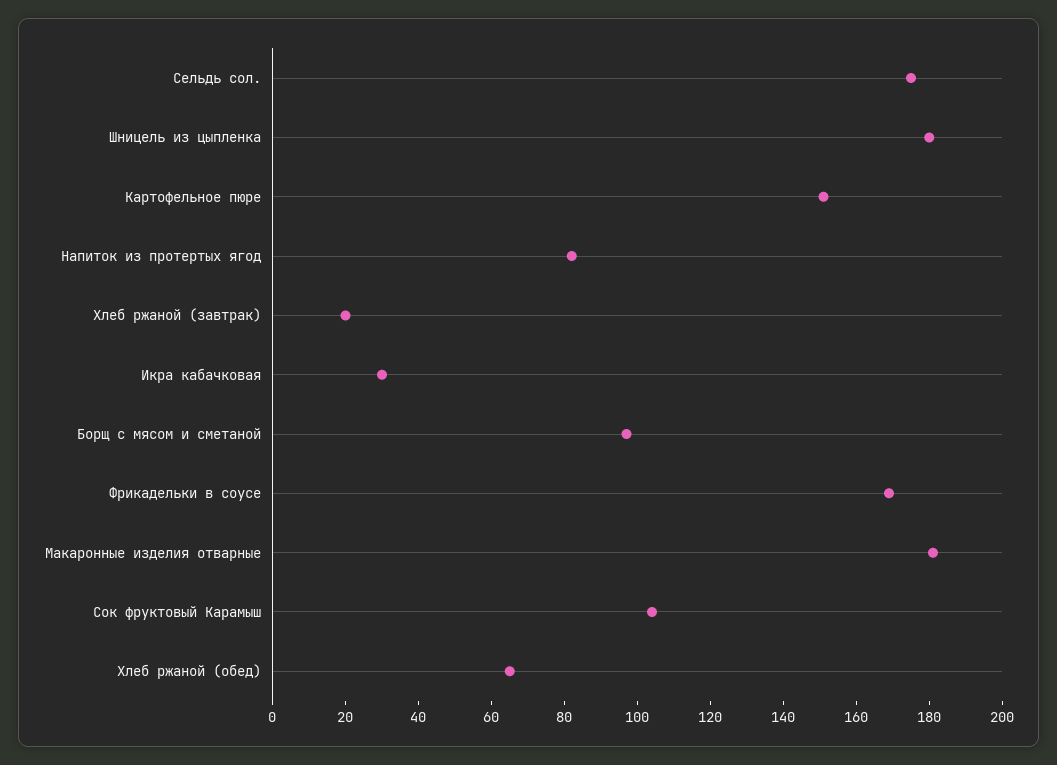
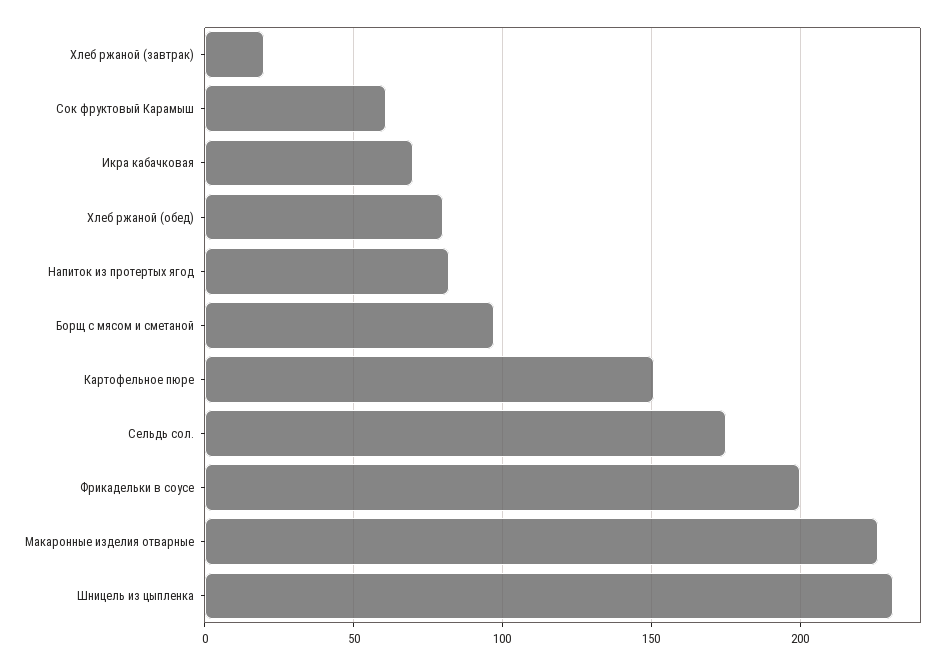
  {
    "Сельдь сол.": 175,
-   "Шницель из цыпленка": 180,
+   "Шницель из цыпленка": 230,
    "Картофельное пюре": 150,
    "Напиток из протертых ягод": 80,
    "Хлеб ржаной (завтрак)": 20,
-   "Икра кабачковая": 30,
+   "Икра кабачковая": 70,
    "Борщ с мясом и сметаной": 95,
-   "Фрикадельки в соусе": 170,
+   "Фрикадельки в соусе": 200,
-   "Макаронные изделия отварные": 180,
+   "Макаронные изделия отварные": 225,
-   "Сок фруктовый Карамыш": 105,
+   "Сок фруктовый Карамыш": 60,
-   "Хлеб ржаной (обед)": 65
+   "Хлеб ржаной (обед)": 80
  }

